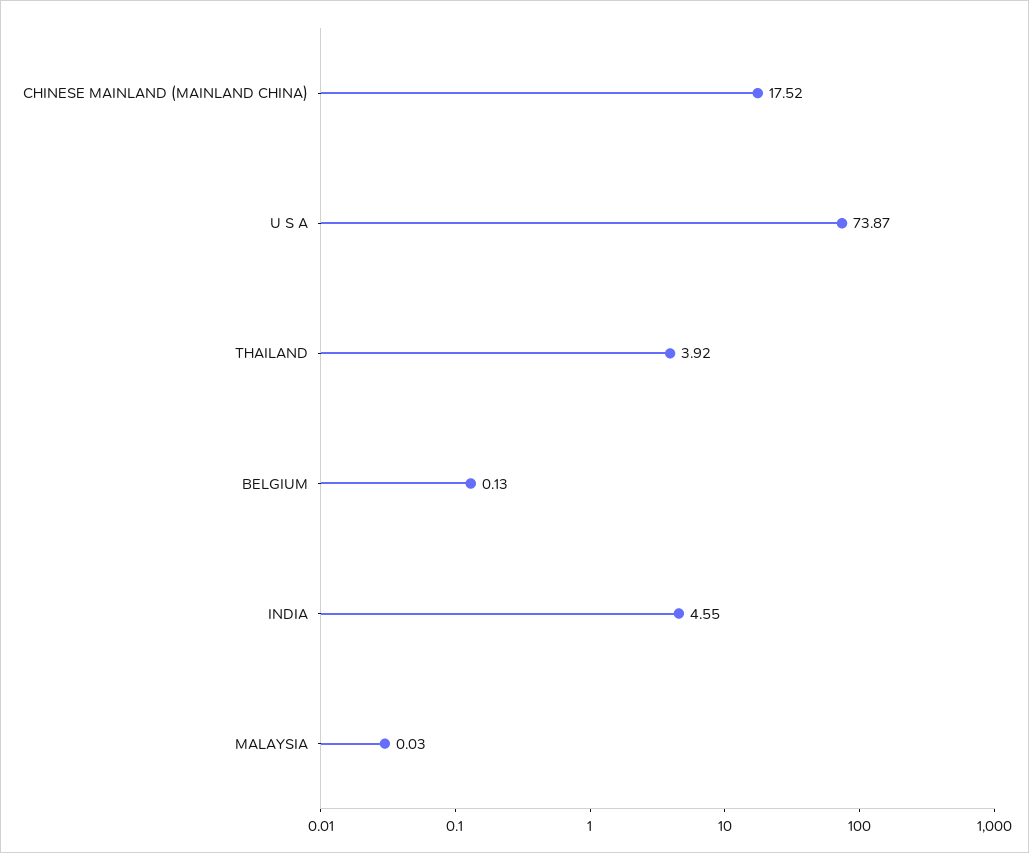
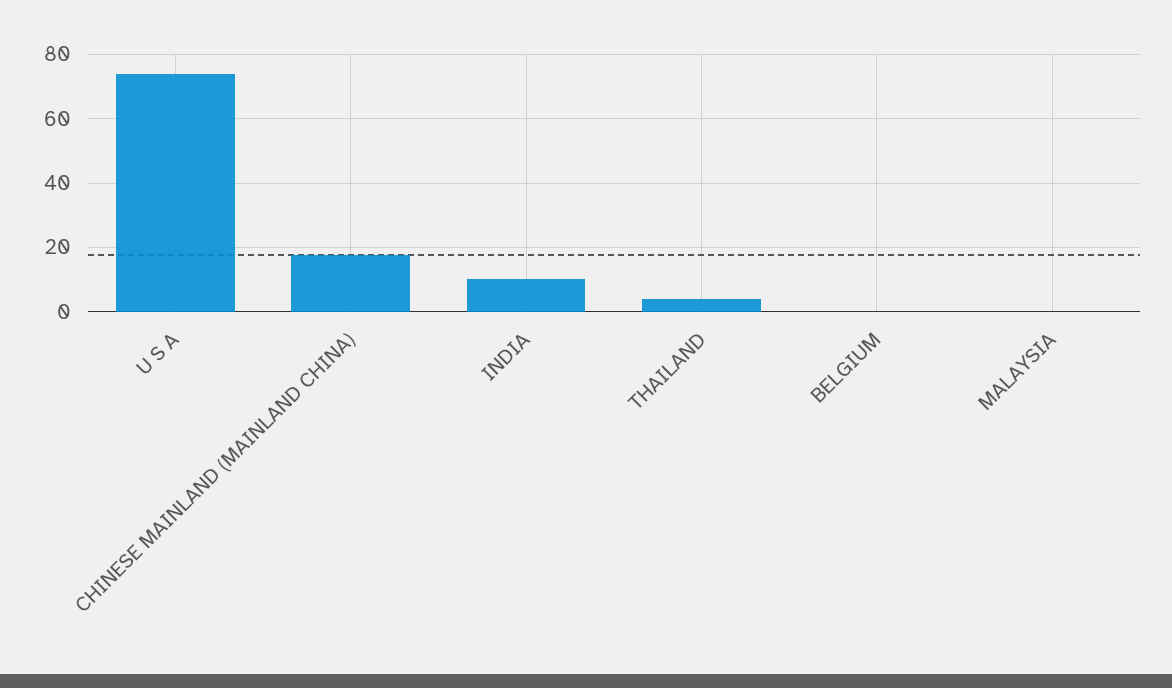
  {
    "CHINESE MAINLAND (MAINLAND CHINA)": 17.52,
    "U S A": 73.87,
    "THAILAND": 3.92,
    "BELGIUM": 0.13,
-   "INDIA": 4.55,
+   "INDIA": 10,
    "MALAYSIA": 0.03
  }

